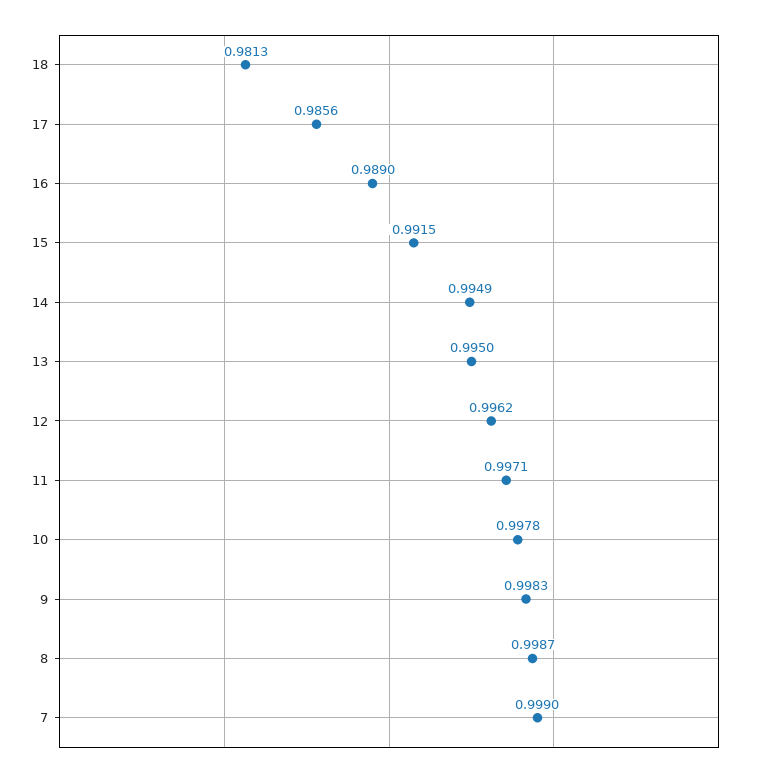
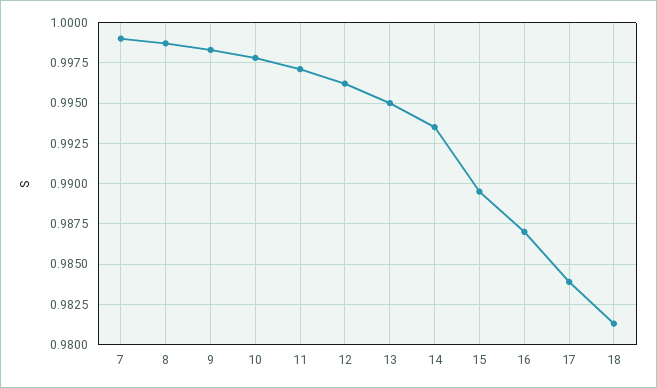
  {
    "18": 0.9813,
-   "17": 0.9856,
+   "17": 0.984,
-   "16": 0.989,
+   "16": 0.987,
-   "15": 0.9915,
+   "15": 0.9895,
-   "14": 0.9949,
+   "14": 0.9935,
    "13": 0.995,
    "12": 0.9962,
    "11": 0.9971,
    "10": 0.9978,
    "9": 0.9983,
    "8": 0.9987,
    "7": 0.999
  }

